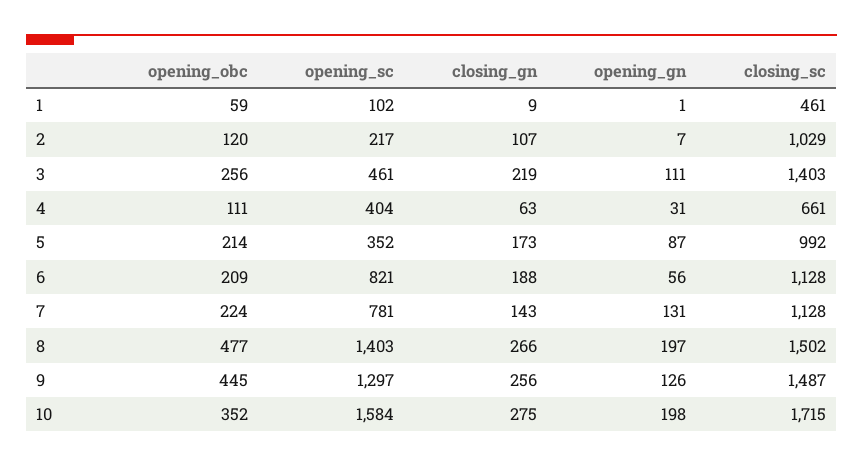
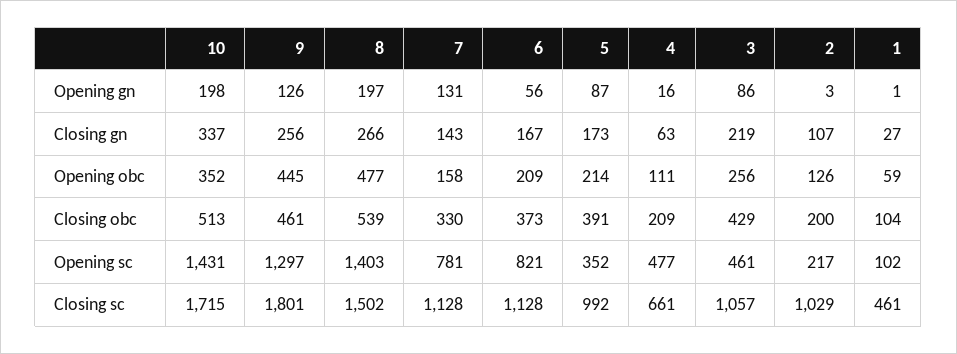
  {
    "opening_obc": {
      "1": 59,
-     "2": 120,
+     "2": 126,
      "3": 256,
      "4": 111,
      "5": 214,
      "6": 209,
-     "7": 224,
+     "7": 158,
      "8": 477,
      "9": 445,
      "10": 352
    },
    "opening_sc": {
      "1": 102,
      "2": 217,
      "3": 461,
-     "4": 404,
+     "4": 477,
      "5": 352,
      "6": 821,
      "7": 781,
      "8": 1403,
      "9": 1297,
-     "10": 1584
+     "10": 1431
    },
    "closing_gn": {
-     "1": 9,
+     "1": 27,
      "2": 107,
      "3": 219,
      "4": 63,
      "5": 173,
-     "6": 188,
+     "6": 167,
      "7": 143,
      "8": 266,
      "9": 256,
-     "10": 275
+     "10": 337
    },
    "opening_gn": {
      "1": 1,
-     "2": 7,
+     "2": 3,
-     "3": 111,
+     "3": 86,
-     "4": 31,
+     "4": 16,
      "5": 87,
      "6": 56,
      "7": 131,
      "8": 197,
      "9": 126,
      "10": 198
    },
    "closing_sc": {
      "1": 461,
      "2": 1029,
-     "3": 1403,
+     "3": 1057,
      "4": 661,
      "5": 992,
      "6": 1128,
      "7": 1128,
      "8": 1502,
-     "9": 1487,
+     "9": 1801,
      "10": 1715
-   }
+   },
+   "Closing obc": {
+     "10": 513,
+     "9": 461,
+     "8": 539,
+     "7": 330,
+     "6": 373,
+     "5": 391,
+     "4": 209,
+     "3": 429,
+     "2": 200,
+     "1": 104
+   }
  }

